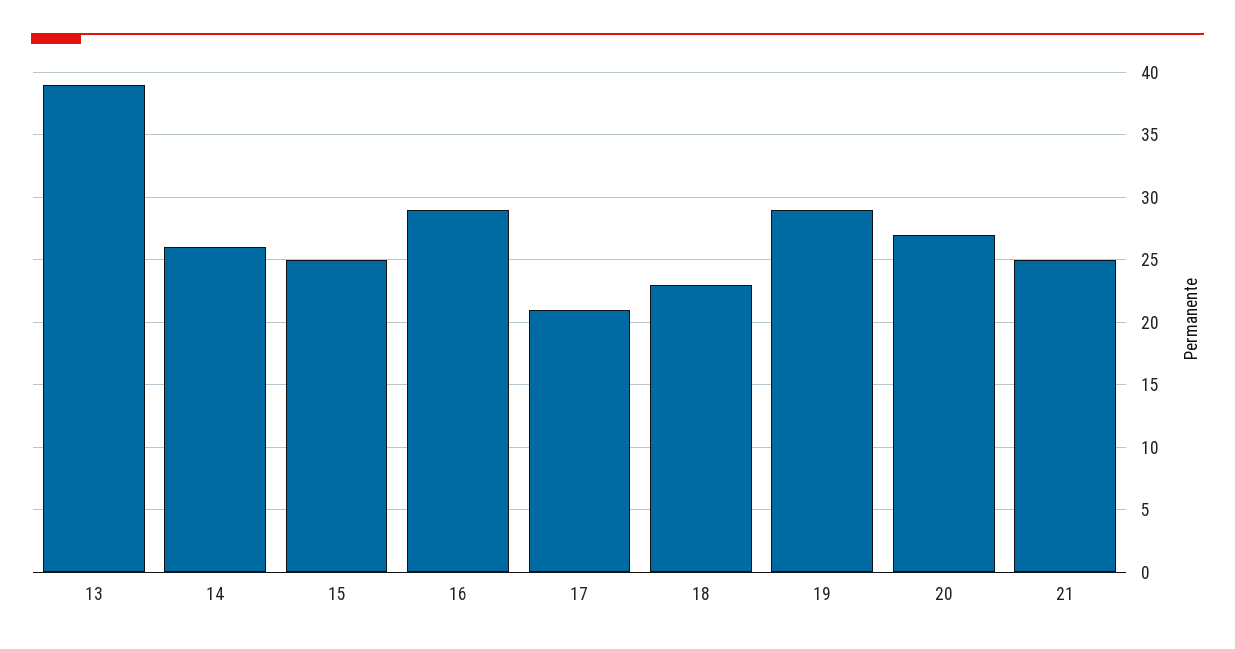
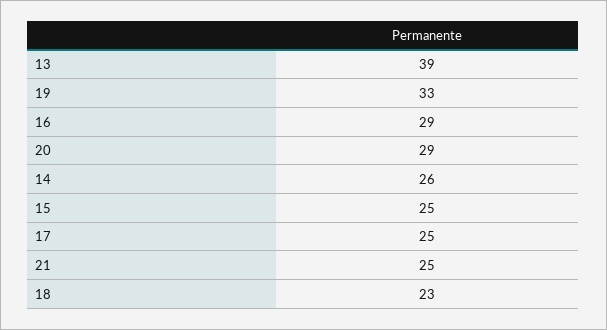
  {
    "13": 39,
    "14": 26,
    "15": 25,
    "16": 29,
-   "17": 21,
+   "17": 25,
    "18": 23,
-   "19": 29,
+   "19": 33,
-   "20": 27,
+   "20": 29,
    "21": 25
  }

